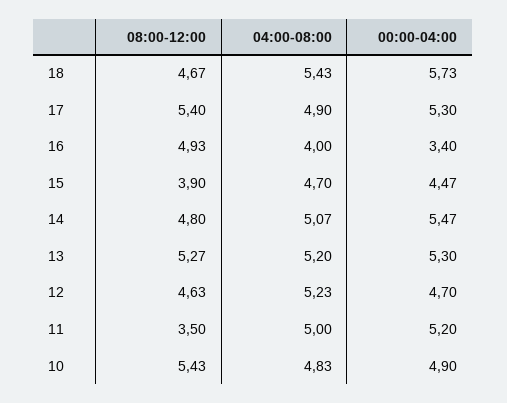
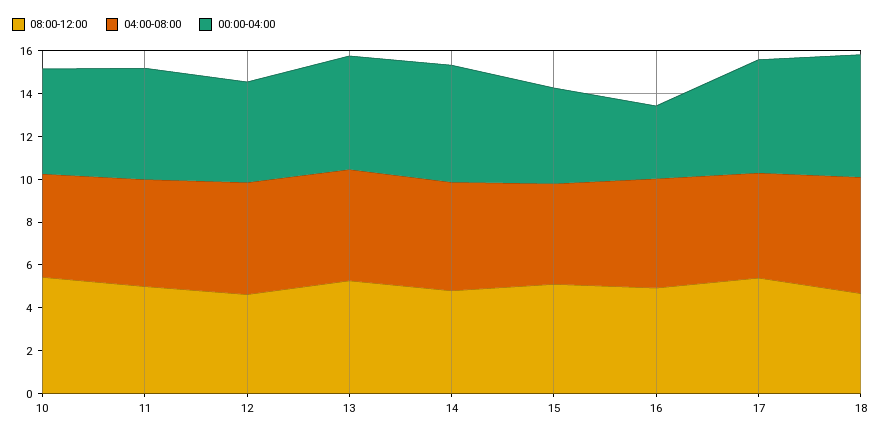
  {
    "08:00-12:00": {
      "18": 4.67,
      "17": 5.4,
      "16": 4.93,
-     "15": 3.9,
+     "15": 5,
      "14": 4.8,
      "13": 5.27,
      "12": 4.63,
-     "11": 3.5,
+     "11": 5,
      "10": 5.43
    },
    "04:00-08:00": {
      "18": 5.43,
      "17": 4.9,
-     "16": 4,
+     "16": 5,
      "15": 4.7,
      "14": 5.07,
      "13": 5.2,
      "12": 5.23,
      "11": 5,
      "10": 4.83
    },
    "00:00-04:00": {
      "18": 5.73,
      "17": 5.3,
      "16": 3.4,
      "15": 4.47,
      "14": 5.47,
      "13": 5.3,
      "12": 4.7,
      "11": 5.2,
      "10": 4.9
    }
  }

